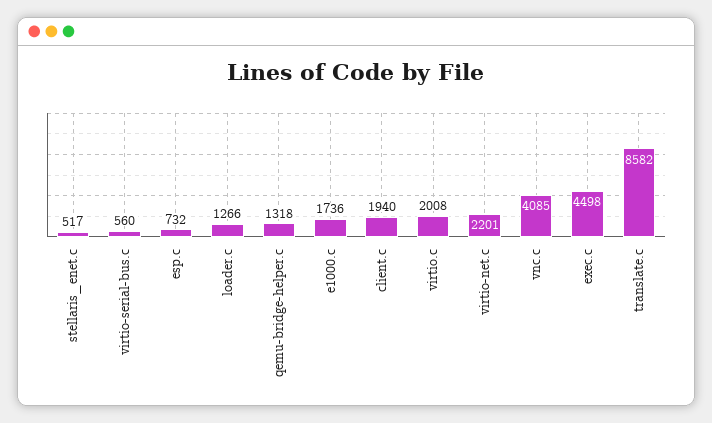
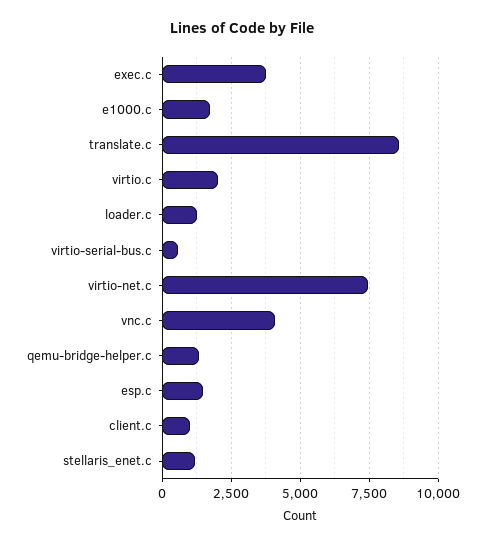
  {
-   "stellaris_enet.c": 517,
+   "stellaris_enet.c": 1250,
    "virtio-serial-bus.c": 560,
-   "esp.c": 732,
+   "esp.c": 1500,
    "loader.c": 1266,
    "qemu-bridge-helper.c": 1318,
    "e1000.c": 1736,
-   "client.c": 1940,
+   "client.c": 1000,
    "virtio.c": 2008,
-   "virtio-net.c": 2201,
+   "virtio-net.c": 7500,
    "vnc.c": 4085,
-   "exec.c": 4498,
+   "exec.c": 3750,
    "translate.c": 8582
  }

